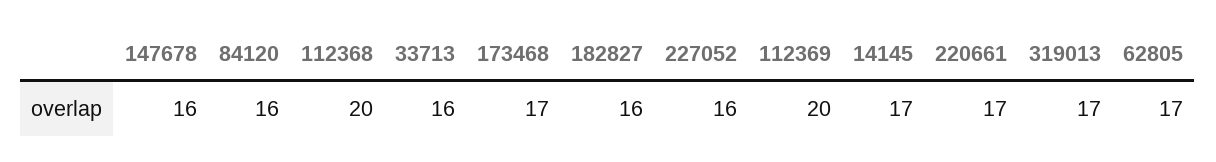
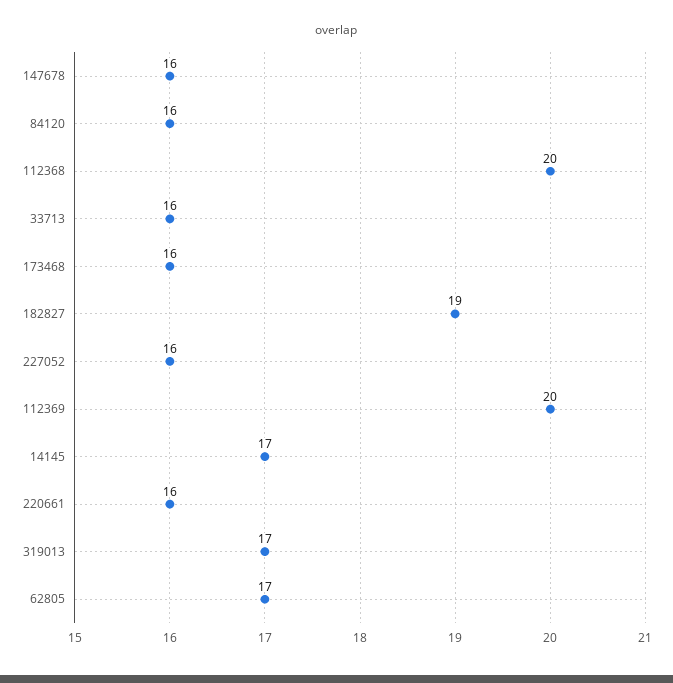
  {
    "147678": 16,
    "84120": 16,
    "112368": 20,
    "33713": 16,
-   "173468": 17,
+   "173468": 16,
-   "182827": 16,
+   "182827": 19,
    "227052": 16,
    "112369": 20,
    "14145": 17,
-   "220661": 17,
+   "220661": 16,
    "319013": 17,
    "62805": 17
  }

